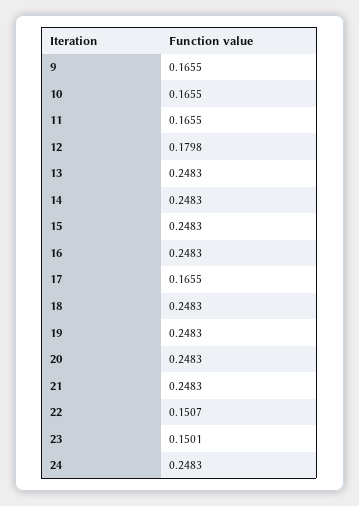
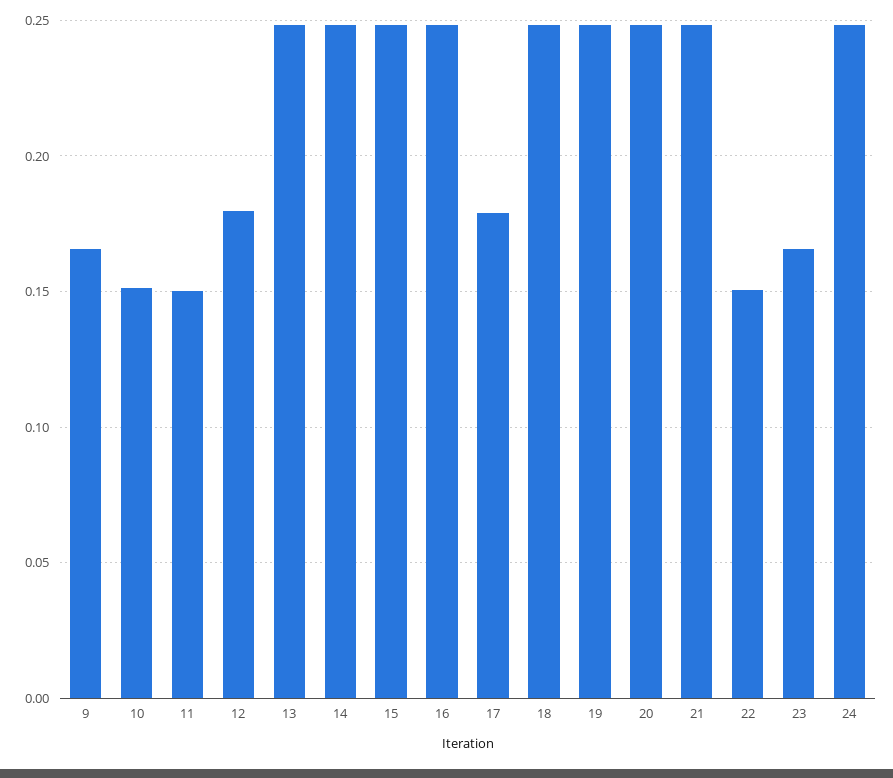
  {
    "9": 0.1655,
-   "10": 0.1655,
+   "10": 0.15,
-   "11": 0.1655,
+   "11": 0.15,
    "12": 0.1798,
    "13": 0.2483,
    "14": 0.2483,
    "15": 0.2483,
    "16": 0.2483,
-   "17": 0.1655,
+   "17": 0.18,
    "18": 0.2483,
    "19": 0.2483,
    "20": 0.2483,
    "21": 0.2483,
    "22": 0.1507,
-   "23": 0.1501,
+   "23": 0.165,
    "24": 0.2483
  }

